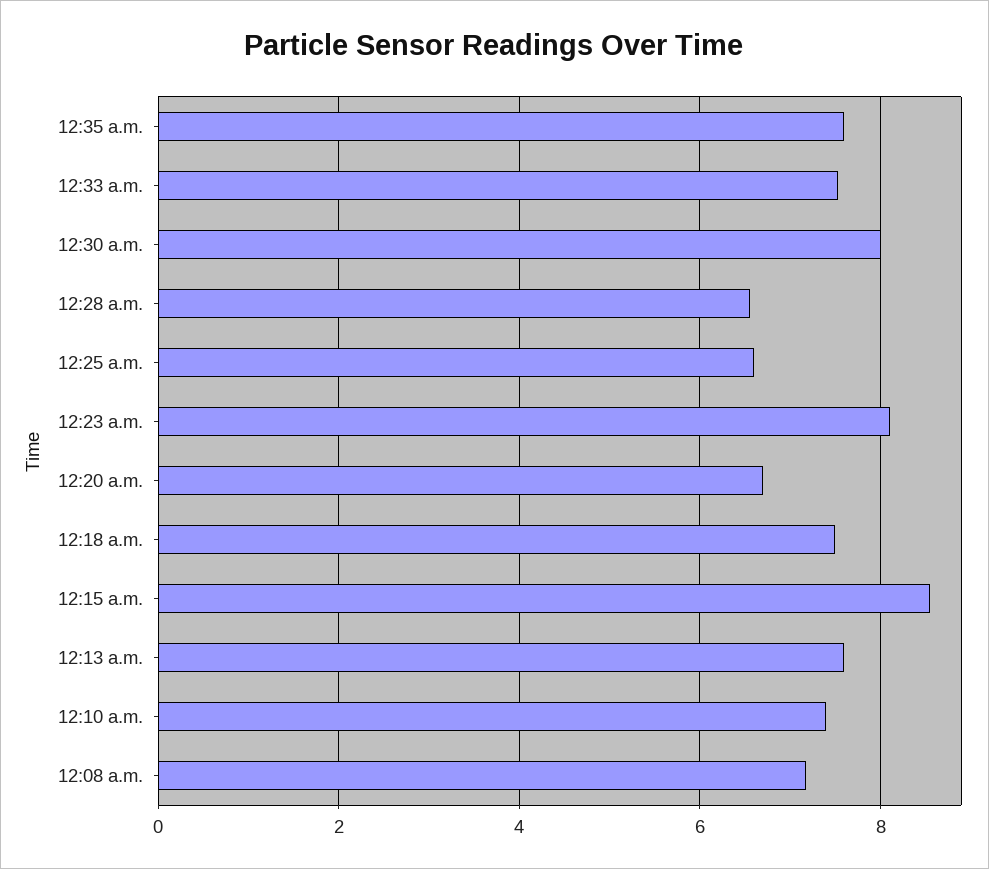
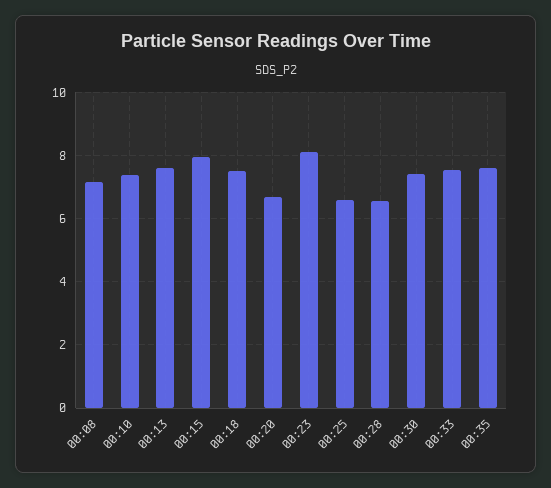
  {
    "12:35 a.m.": 7.6,
    "12:33 a.m.": 7.6,
-   "12:30 a.m.": 8,
+   "12:30 a.m.": 7.4,
    "12:28 a.m.": 6.6,
    "12:25 a.m.": 6.6,
    "12:23 a.m.": 8.2,
    "12:20 a.m.": 6.8,
    "12:18 a.m.": 7.6,
-   "12:15 a.m.": 8.6,
+   "12:15 a.m.": 8,
    "12:13 a.m.": 7.6,
    "12:10 a.m.": 7.4,
    "12:08 a.m.": 7.2
  }

